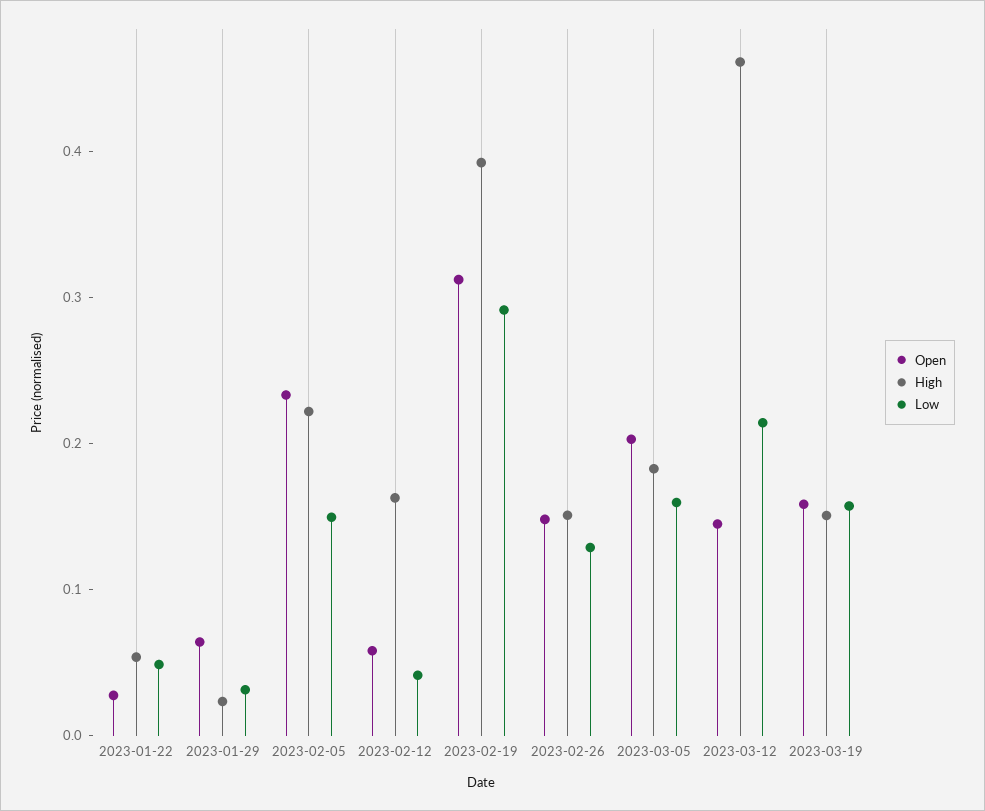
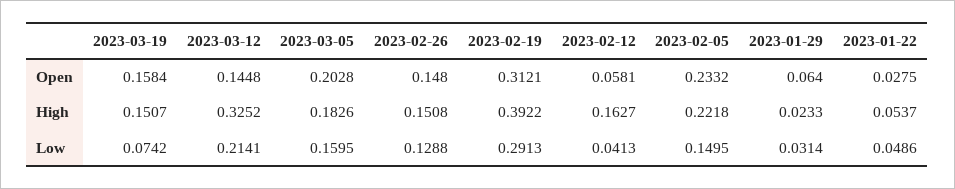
  {
    "Open": {
      "2023-01-22": 0.0275,
      "2023-01-29": 0.064,
      "2023-02-05": 0.2332,
      "2023-02-12": 0.0581,
      "2023-02-19": 0.3121,
      "2023-02-26": 0.148,
      "2023-03-05": 0.2028,
      "2023-03-12": 0.1448,
      "2023-03-19": 0.1584
    },
    "High": {
      "2023-01-22": 0.0537,
      "2023-01-29": 0.0233,
      "2023-02-05": 0.2218,
      "2023-02-12": 0.1627,
      "2023-02-19": 0.3922,
      "2023-02-26": 0.1508,
      "2023-03-05": 0.1826,
-     "2023-03-12": 0.46,
+     "2023-03-12": 0.3252,
      "2023-03-19": 0.1507
    },
    "Low": {
      "2023-01-22": 0.0486,
      "2023-01-29": 0.0314,
      "2023-02-05": 0.1495,
      "2023-02-12": 0.0413,
      "2023-02-19": 0.2913,
      "2023-02-26": 0.1288,
      "2023-03-05": 0.1595,
      "2023-03-12": 0.2141,
-     "2023-03-19": 0.16
+     "2023-03-19": 0.0742
    }
  }

